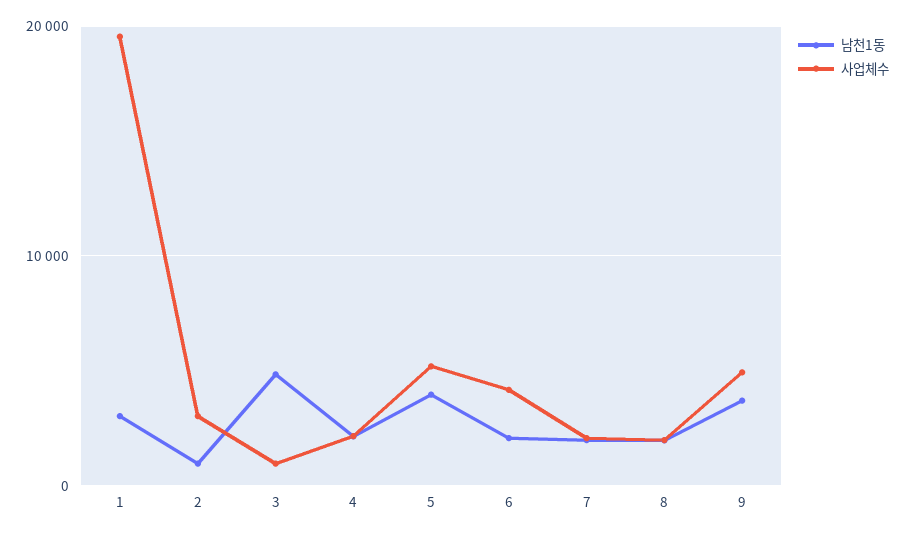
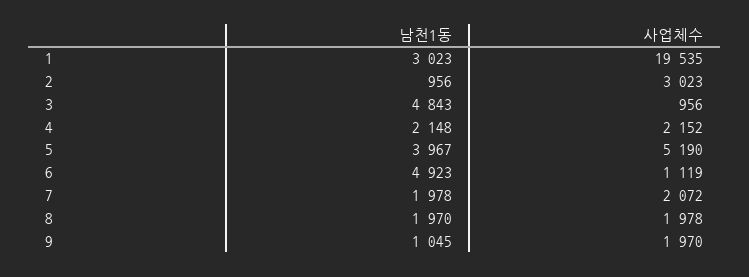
  {
    "남천1동": {
      "1": 3023,
      "2": 956,
      "3": 4843,
      "4": 2148,
      "5": 3967,
-     "6": 2000,
+     "6": 4923,
      "7": 1978,
      "8": 1970,
-     "9": 4000
+     "9": 1045
    },
    "사업체수": {
      "1": 19535,
      "2": 3023,
      "3": 956,
      "4": 2152,
      "5": 5190,
-     "6": 4000,
+     "6": 1119,
      "7": 2072,
      "8": 1978,
-     "9": 5000
+     "9": 1970
    }
  }

